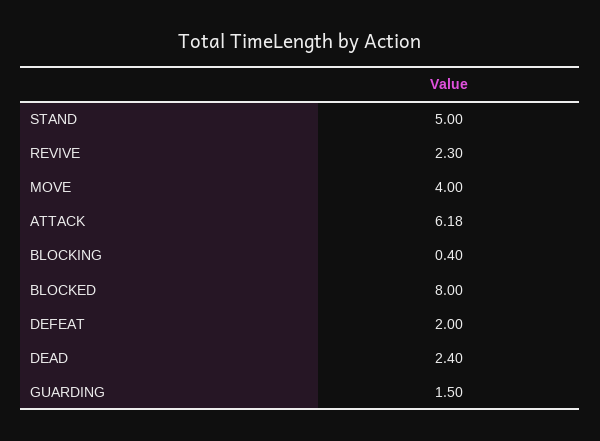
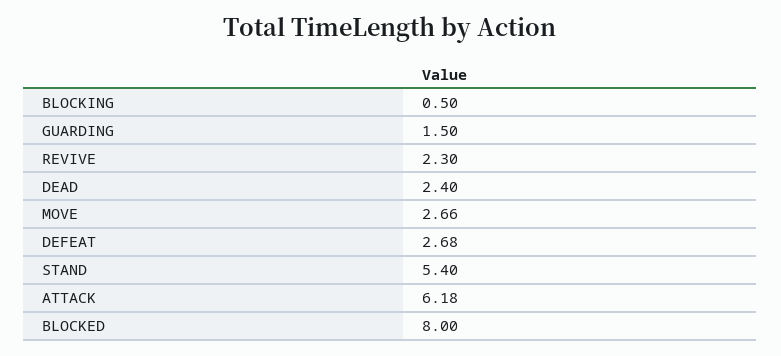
  {
-   "STAND": 5,
+   "STAND": 5.4,
    "REVIVE": 2.3,
-   "MOVE": 4,
+   "MOVE": 2.66,
    "ATTACK": 6.18,
-   "BLOCKING": 0.4,
+   "BLOCKING": 0.5,
    "BLOCKED": 8,
-   "DEFEAT": 2,
+   "DEFEAT": 2.68,
    "DEAD": 2.4,
    "GUARDING": 1.5
  }

